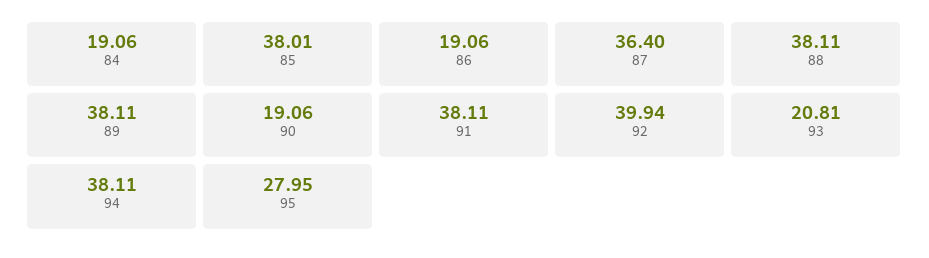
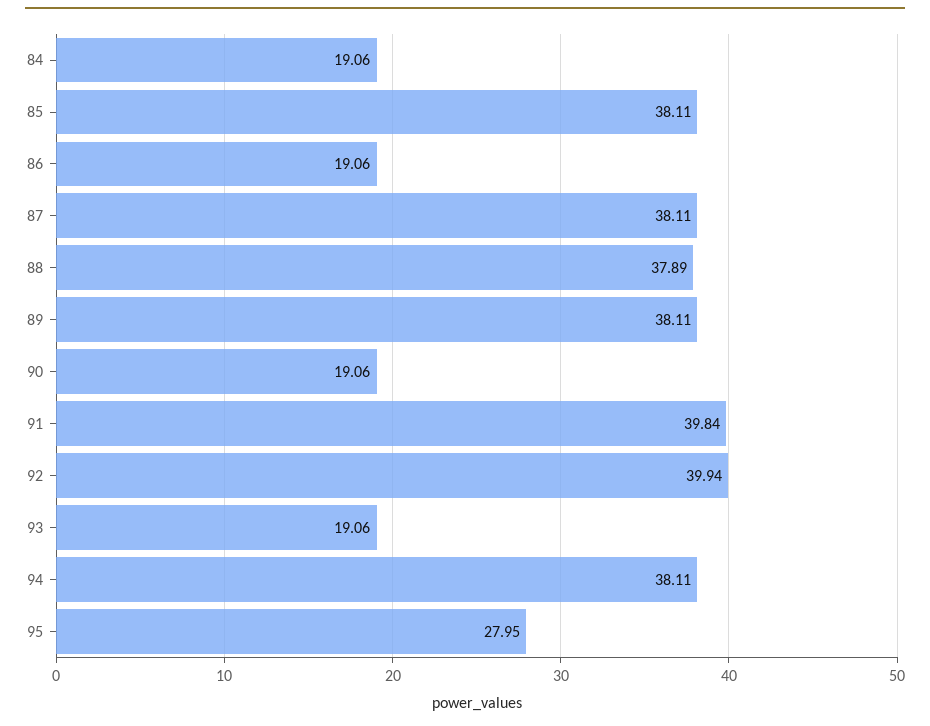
  {
    "84": 19.06,
-   "85": 38.01,
+   "85": 38.11,
    "86": 19.06,
-   "87": 36.4,
+   "87": 38.11,
-   "88": 38.11,
+   "88": 37.89,
    "89": 38.11,
    "90": 19.06,
-   "91": 38.11,
+   "91": 39.84,
    "92": 39.94,
-   "93": 20.81,
+   "93": 19.06,
    "94": 38.11,
    "95": 27.95
  }

